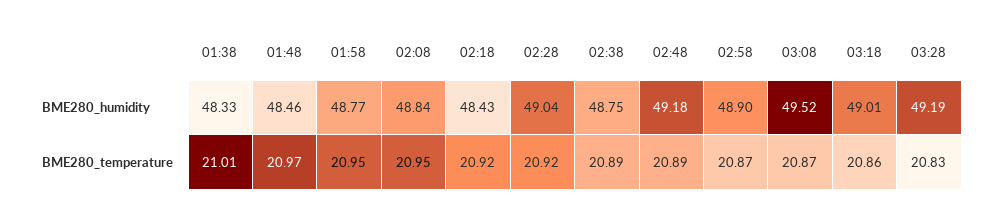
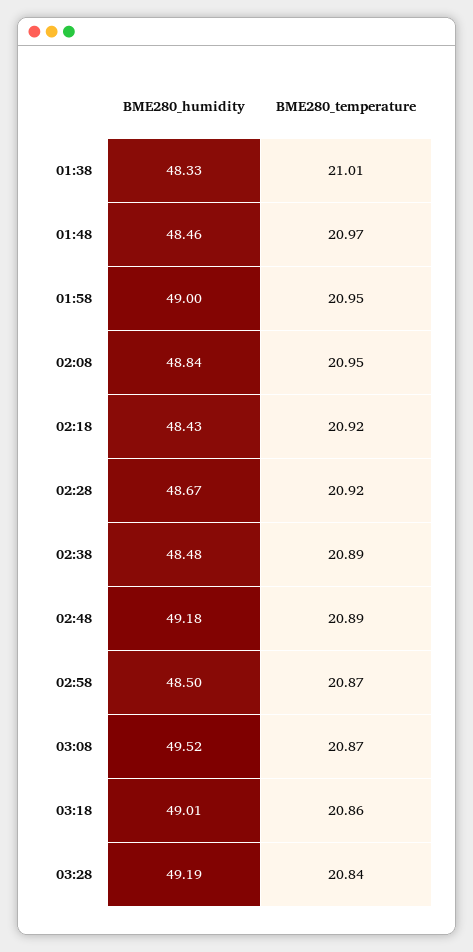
  {
    "01:38": {
      "BME280_humidity": 48.33,
      "BME280_temperature": 21.01
    },
    "01:48": {
      "BME280_humidity": 48.46,
      "BME280_temperature": 20.97
    },
    "01:58": {
-     "BME280_humidity": 48.77,
+     "BME280_humidity": 49,
      "BME280_temperature": 20.95
    },
    "02:08": {
      "BME280_humidity": 48.84,
      "BME280_temperature": 20.95
    },
    "02:18": {
      "BME280_humidity": 48.43,
      "BME280_temperature": 20.92
    },
    "02:28": {
-     "BME280_humidity": 49.04,
+     "BME280_humidity": 48.67,
      "BME280_temperature": 20.92
    },
    "02:38": {
-     "BME280_humidity": 48.75,
+     "BME280_humidity": 48.48,
      "BME280_temperature": 20.89
    },
    "02:48": {
      "BME280_humidity": 49.18,
      "BME280_temperature": 20.89
    },
    "02:58": {
-     "BME280_humidity": 48.9,
+     "BME280_humidity": 48.5,
      "BME280_temperature": 20.87
    },
    "03:08": {
      "BME280_humidity": 49.52,
      "BME280_temperature": 20.87
    },
    "03:18": {
      "BME280_humidity": 49.01,
      "BME280_temperature": 20.86
    },
    "03:28": {
      "BME280_humidity": 49.19,
-     "BME280_temperature": 20.83
+     "BME280_temperature": 20.84
    }
  }

